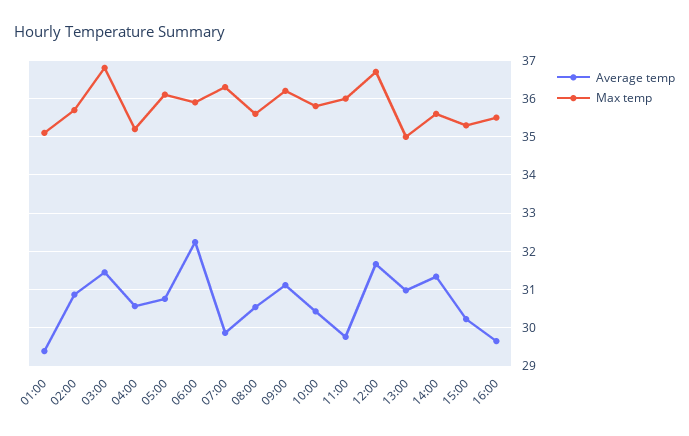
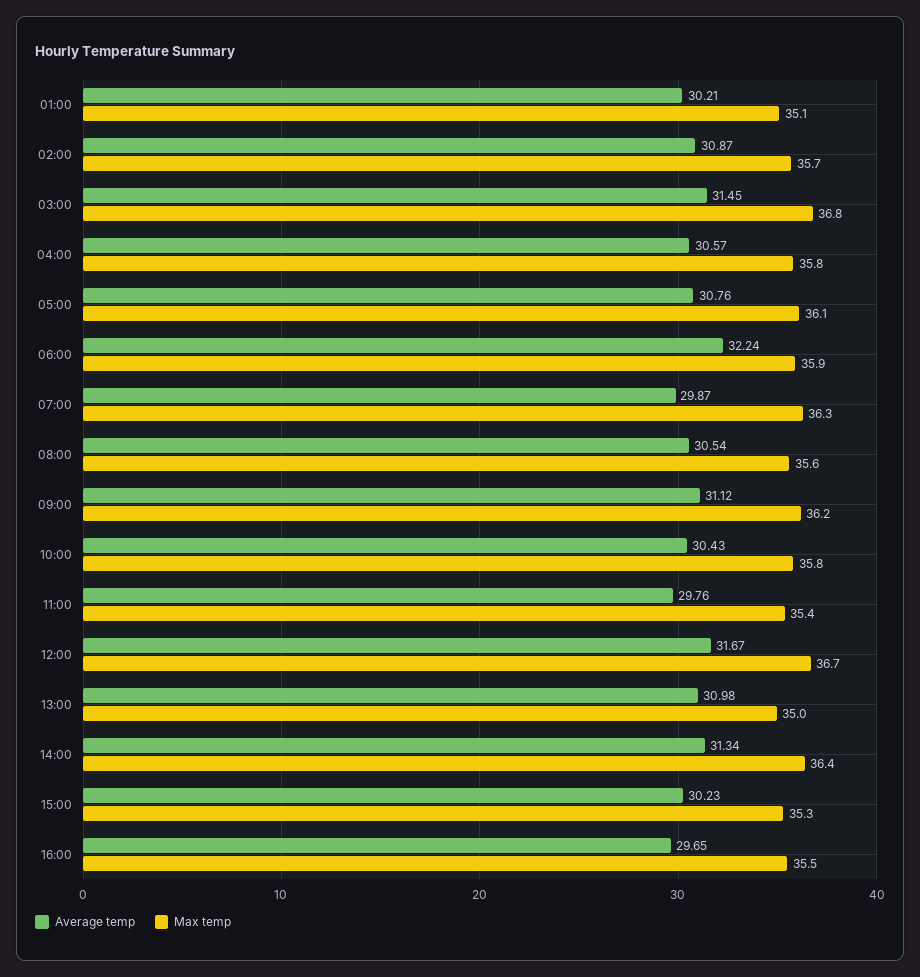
  {
    "Average temp": {
-     "01:00": 29.4,
+     "01:00": 30.21,
      "02:00": 30.87,
      "03:00": 31.45,
      "04:00": 30.57,
      "05:00": 30.76,
      "06:00": 32.24,
      "07:00": 29.87,
      "08:00": 30.54,
      "09:00": 31.12,
      "10:00": 30.43,
      "11:00": 29.76,
      "12:00": 31.67,
      "13:00": 30.98,
      "14:00": 31.34,
      "15:00": 30.23,
      "16:00": 29.65
    },
    "Max temp": {
      "01:00": 35.1,
      "02:00": 35.7,
      "03:00": 36.8,
-     "04:00": 35.2,
+     "04:00": 35.8,
      "05:00": 36.1,
      "06:00": 35.9,
      "07:00": 36.3,
      "08:00": 35.6,
      "09:00": 36.2,
      "10:00": 35.8,
-     "11:00": 36,
+     "11:00": 35.4,
      "12:00": 36.7,
      "13:00": 35,
-     "14:00": 35.6,
+     "14:00": 36.4,
      "15:00": 35.3,
      "16:00": 35.5
    }
  }

